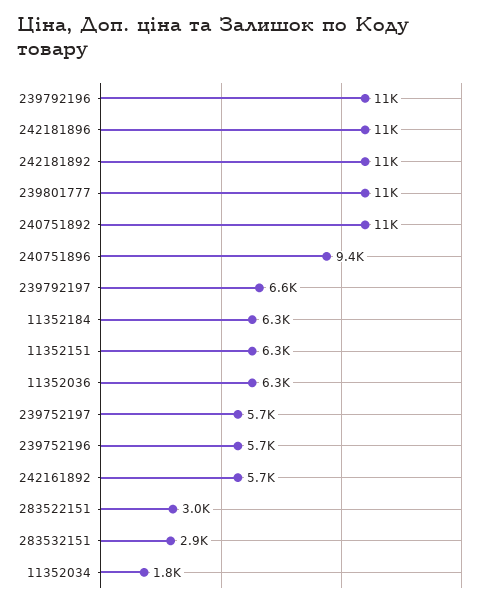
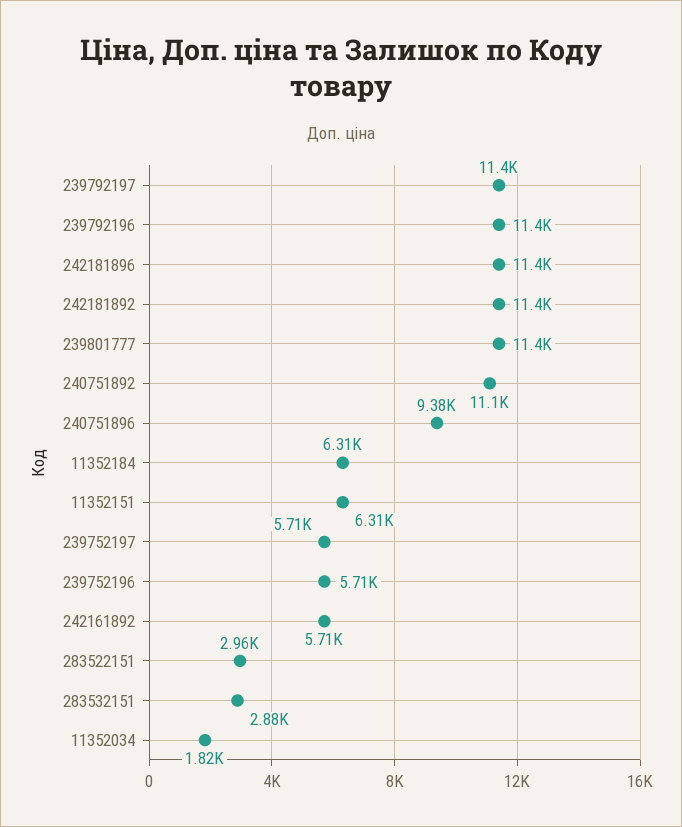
  {
    "239792196": 11400,
    "242181896": 11400,
    "242181892": 11400,
    "239801777": 11400,
    "240751892": 11100,
    "240751896": 9380,
-   "239792197": 6600,
+   "239792197": 11400,
    "11352184": 6310,
    "11352151": 6310,
-   "11352036": 6300,
    "239752197": 5710,
    "239752196": 5710,
    "242161892": 5710,
    "283522151": 2960,
    "283532151": 2880,
    "11352034": 1820
  }

